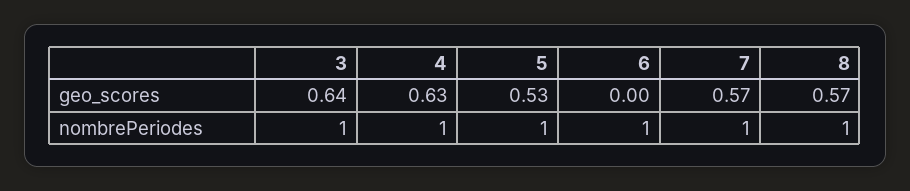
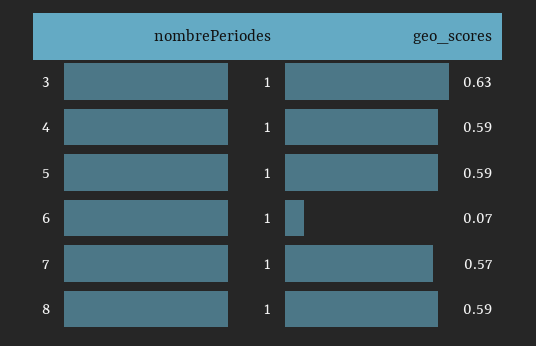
  {
    "3": {
-     "geo_scores": 0.64,
+     "geo_scores": 0.63,
      "nombrePeriodes": 1
    },
    "4": {
-     "geo_scores": 0.63,
+     "geo_scores": 0.59,
      "nombrePeriodes": 1
    },
    "5": {
-     "geo_scores": 0.53,
+     "geo_scores": 0.59,
      "nombrePeriodes": 1
    },
    "6": {
-     "geo_scores": 0,
+     "geo_scores": 0.07,
      "nombrePeriodes": 1
    },
    "7": {
      "geo_scores": 0.57,
      "nombrePeriodes": 1
    },
    "8": {
-     "geo_scores": 0.57,
+     "geo_scores": 0.59,
      "nombrePeriodes": 1
    }
  }

